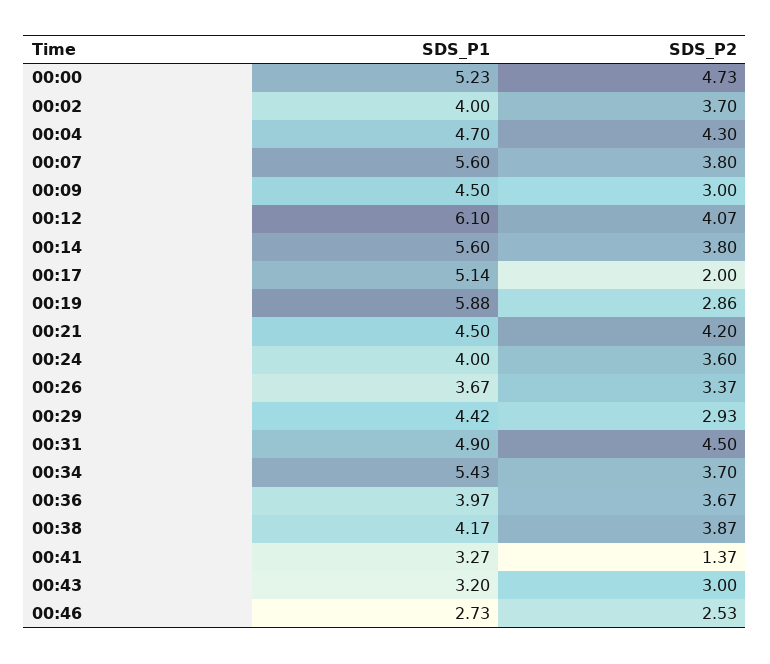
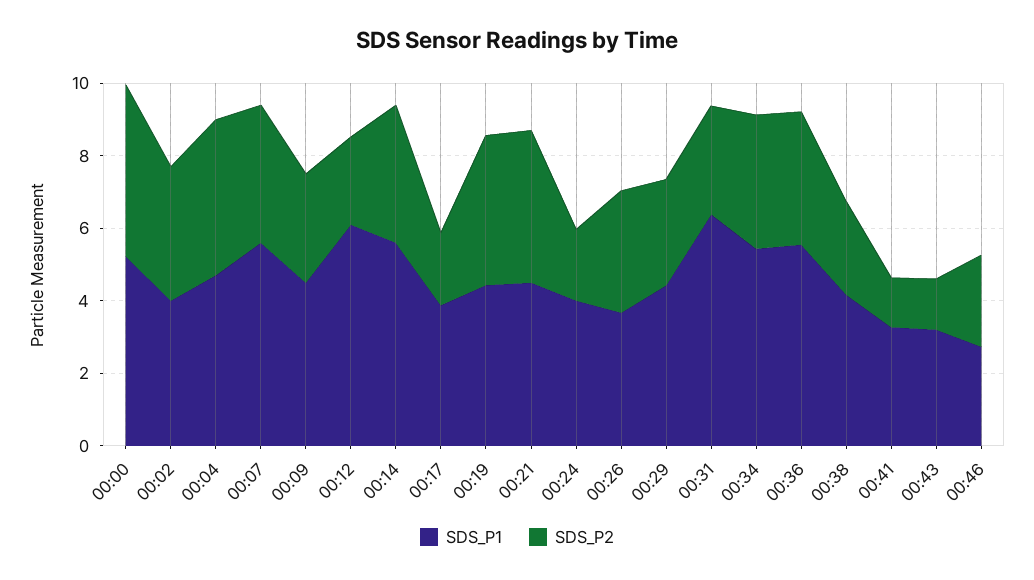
  {
    "SDS_P1": {
      "00:00": 5.23,
      "00:02": 4,
      "00:04": 4.7,
      "00:07": 5.6,
      "00:09": 4.5,
      "00:12": 6.1,
      "00:14": 5.6,
-     "00:17": 5.14,
+     "00:17": 4,
-     "00:19": 5.88,
+     "00:19": 4.5,
      "00:21": 4.5,
      "00:24": 4,
      "00:26": 3.67,
      "00:29": 4.42,
-     "00:31": 4.9,
+     "00:31": 6.5,
      "00:34": 5.43,
-     "00:36": 3.97,
+     "00:36": 5.5,
      "00:38": 4.17,
      "00:41": 3.27,
      "00:43": 3.2,
      "00:46": 2.73
    },
    "SDS_P2": {
      "00:00": 4.73,
      "00:02": 3.7,
      "00:04": 4.3,
      "00:07": 3.8,
      "00:09": 3,
-     "00:12": 4.07,
+     "00:12": 2.5,
      "00:14": 3.8,
      "00:17": 2,
-     "00:19": 2.86,
+     "00:19": 4,
      "00:21": 4.2,
-     "00:24": 3.6,
+     "00:24": 2,
      "00:26": 3.37,
      "00:29": 2.93,
-     "00:31": 4.5,
+     "00:31": 3,
      "00:34": 3.7,
      "00:36": 3.67,
-     "00:38": 3.87,
+     "00:38": 2.5,
      "00:41": 1.37,
-     "00:43": 3,
+     "00:43": 1.5,
      "00:46": 2.53
    }
  }

